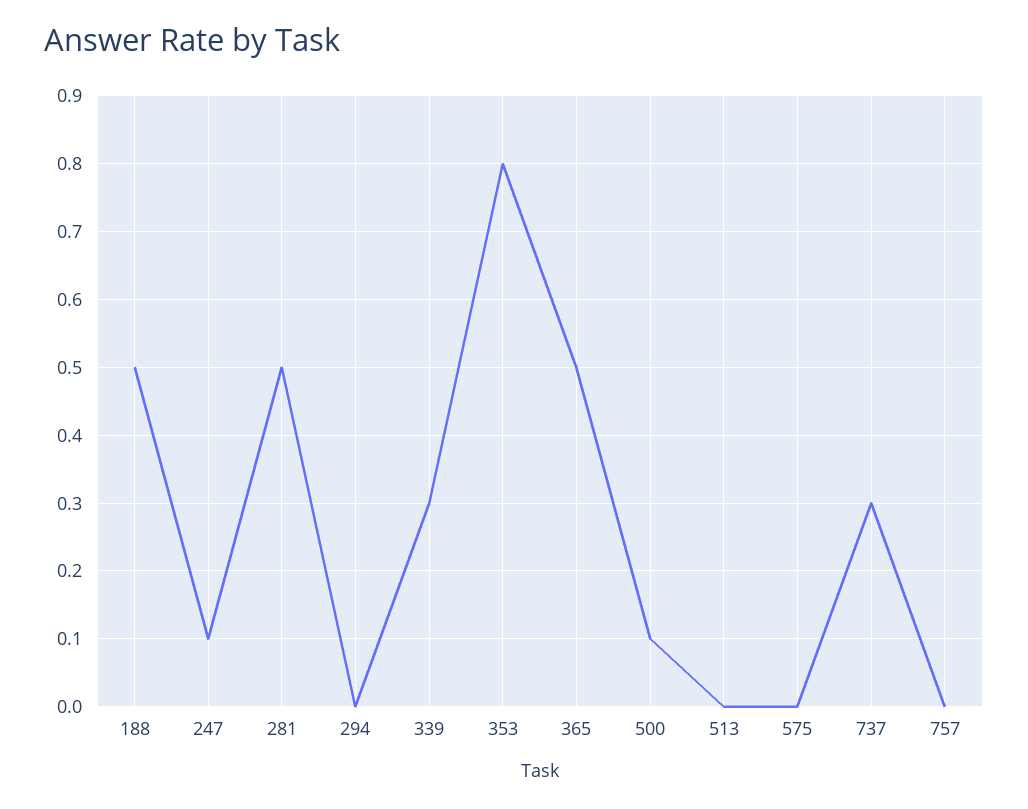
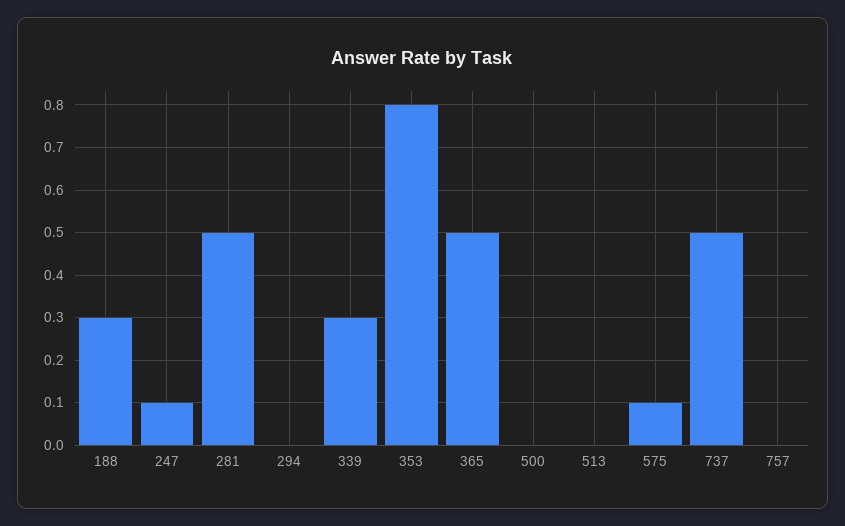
  {
-   "188": 0.5,
+   "188": 0.3,
    "247": 0.1,
    "281": 0.5,
    "294": 0,
    "339": 0.3,
    "353": 0.8,
    "365": 0.5,
-   "500": 0.1,
+   "500": 0,
    "513": 0,
-   "575": 0,
+   "575": 0.1,
-   "737": 0.3,
+   "737": 0.5,
    "757": 0
  }

